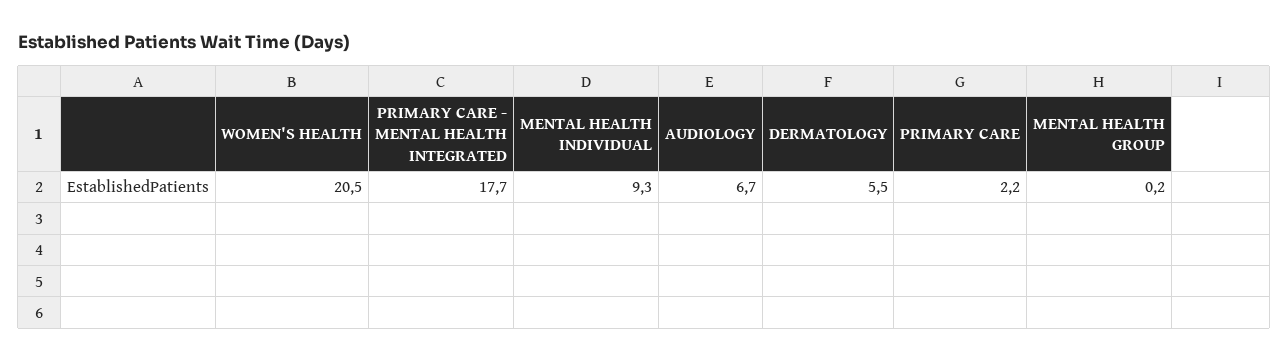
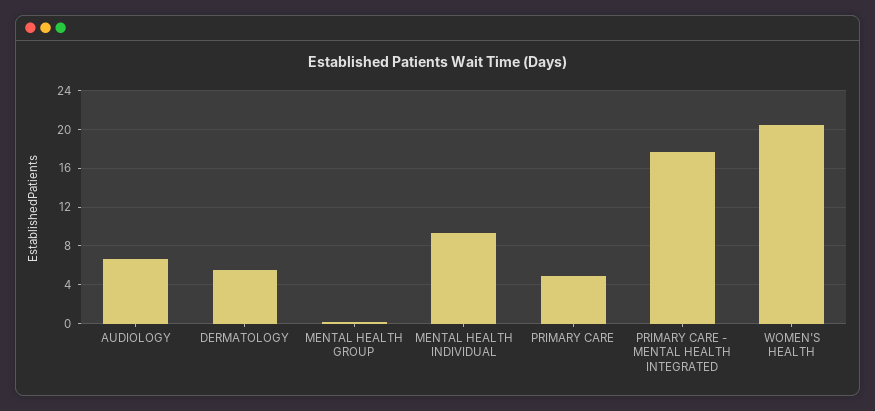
  {
    "WOMEN'S HEALTH": 20.5,
    "PRIMARY CARE - MENTAL HEALTH INTEGRATED": 17.7,
    "MENTAL HEALTH INDIVIDUAL": 9.3,
    "AUDIOLOGY": 6.7,
    "DERMATOLOGY": 5.5,
-   "PRIMARY CARE": 2.2,
+   "PRIMARY CARE": 5,
    "MENTAL HEALTH GROUP": 0.2
  }

